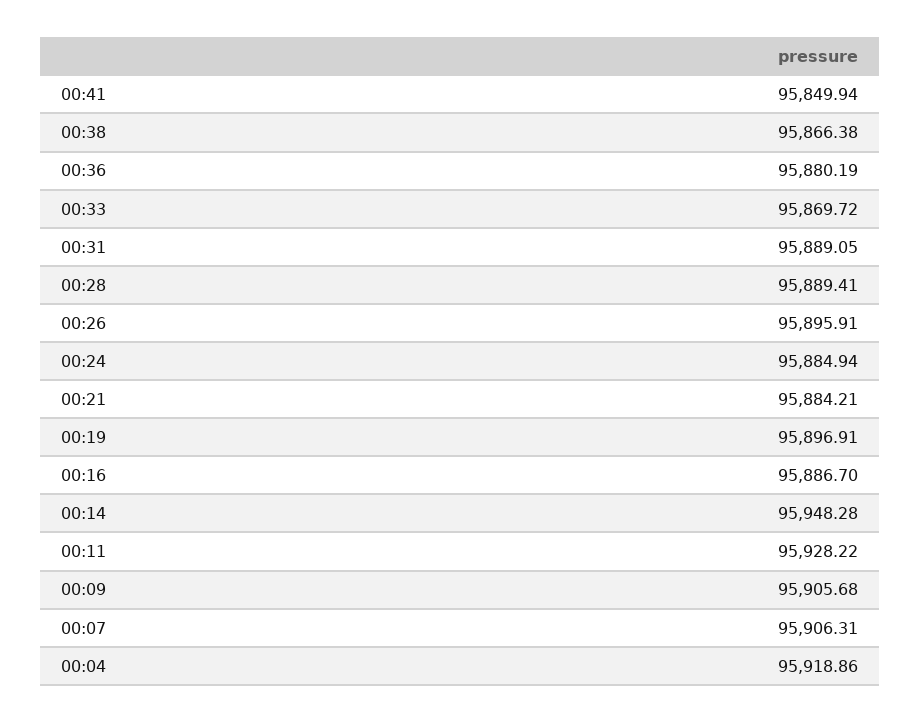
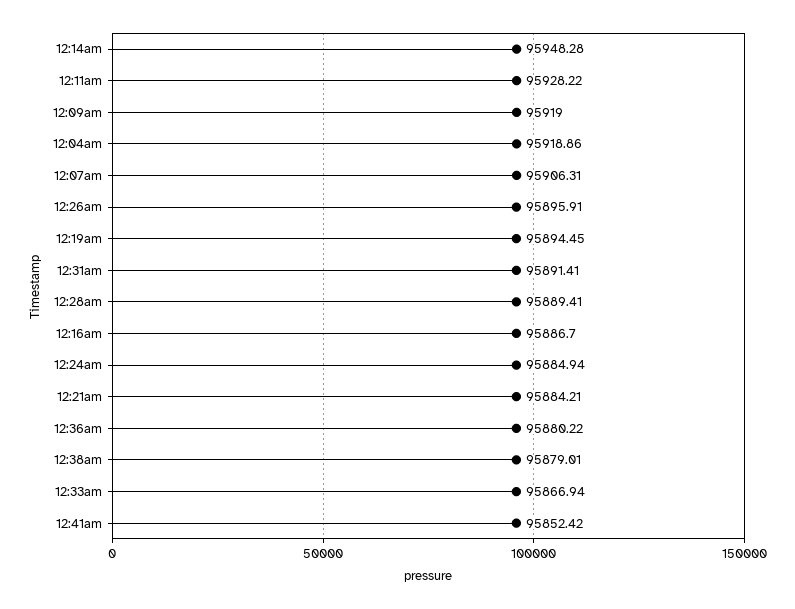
  {
-   "00:41": 95849.94,
+   "00:41": 95852.42,
-   "00:38": 95866.38,
+   "00:38": 95879.01,
-   "00:36": 95880.19,
+   "00:36": 95880.22,
-   "00:33": 95869.72,
+   "00:33": 95866.94,
-   "00:31": 95889.05,
+   "00:31": 95891.41,
    "00:28": 95889.41,
    "00:26": 95895.91,
    "00:24": 95884.94,
    "00:21": 95884.21,
-   "00:19": 95896.91,
+   "00:19": 95894.45,
    "00:16": 95886.7,
    "00:14": 95948.28,
    "00:11": 95928.22,
-   "00:09": 95905.68,
+   "00:09": 95919,
    "00:07": 95906.31,
    "00:04": 95918.86
  }

